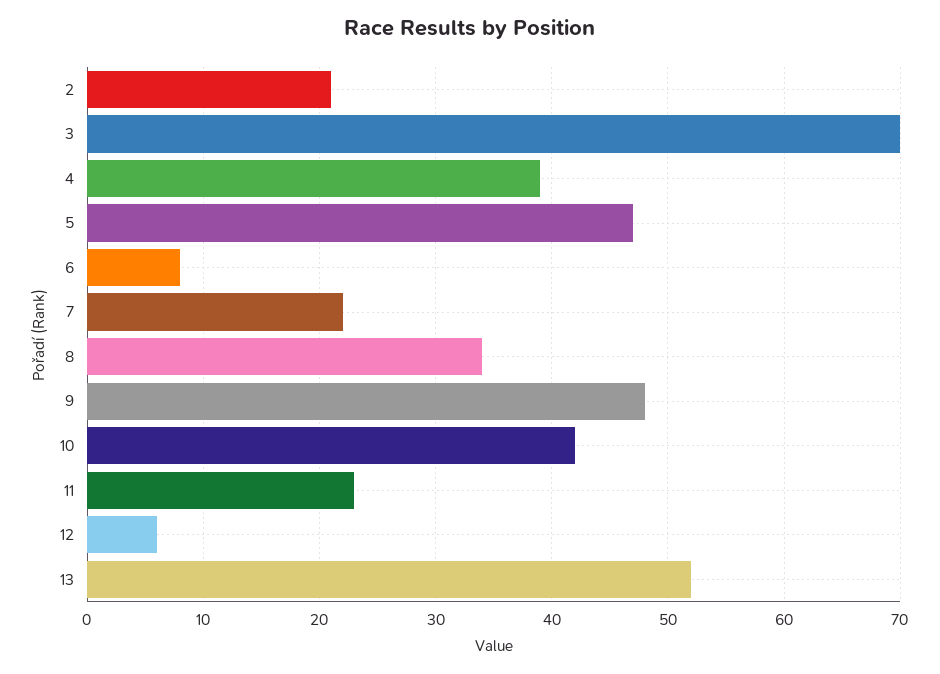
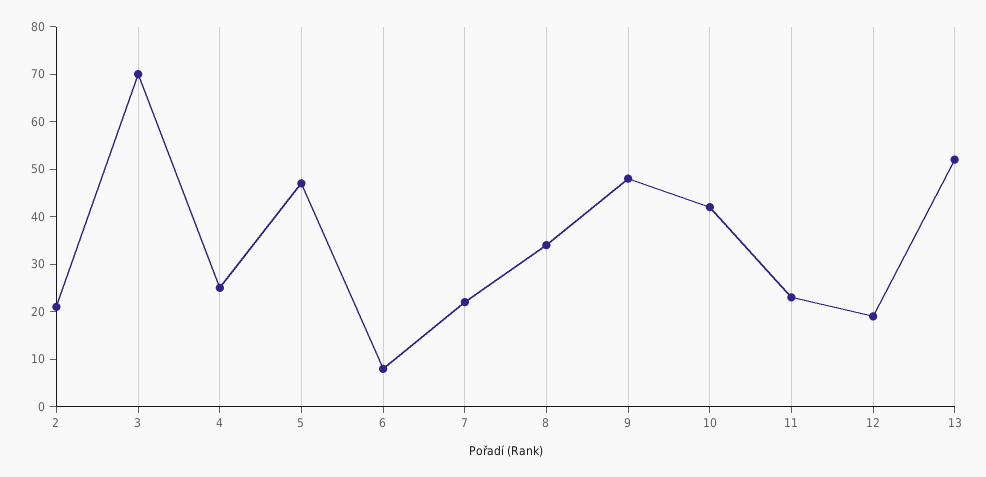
  {
    "2": 21,
    "3": 70,
-   "4": 39,
+   "4": 25,
    "5": 47,
    "6": 8,
    "7": 22,
    "8": 34,
    "9": 48,
    "10": 42,
    "11": 23,
-   "12": 6,
+   "12": 20,
    "13": 52
  }

